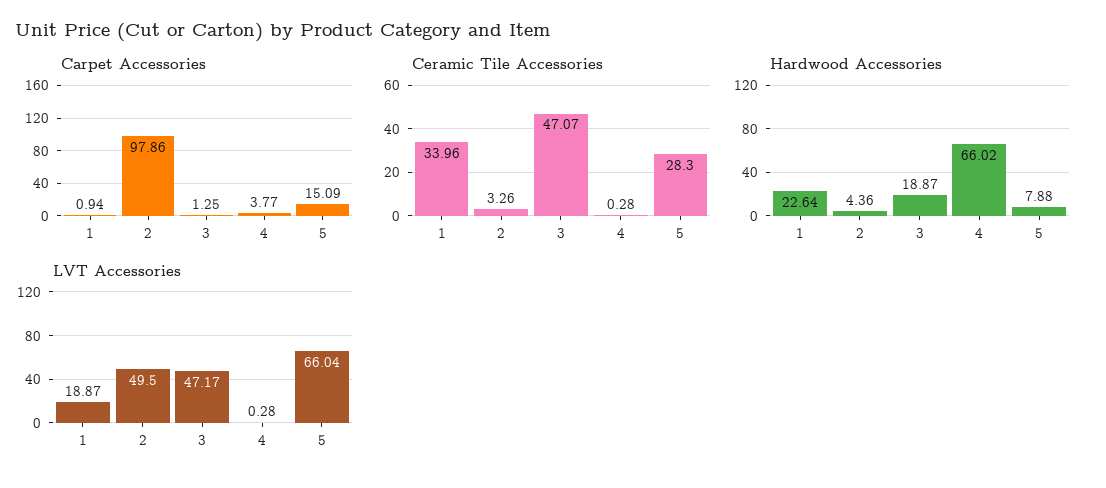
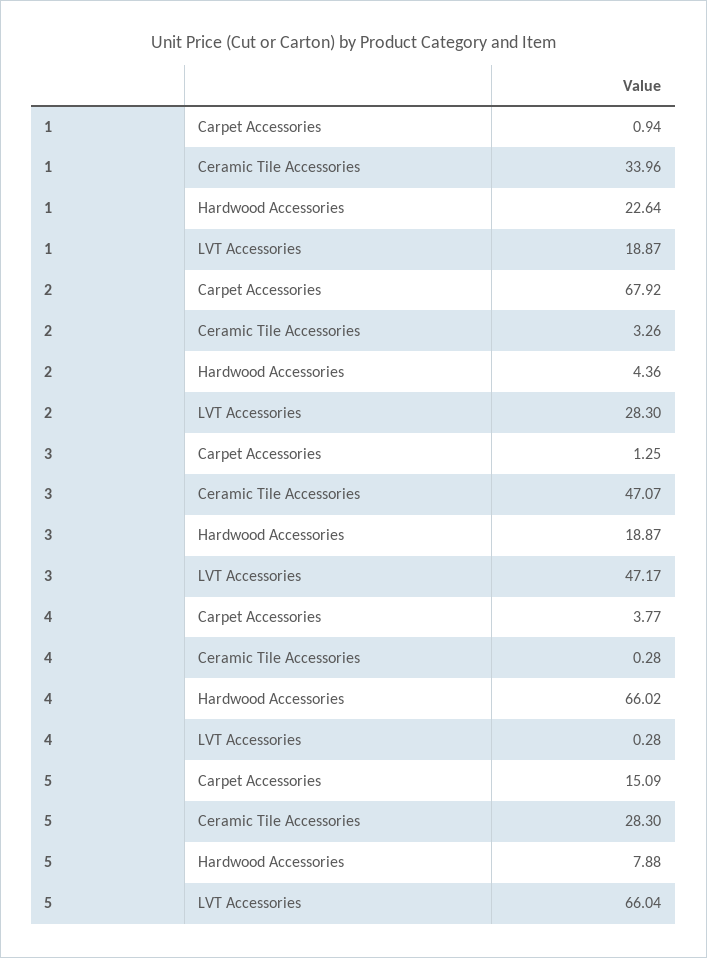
  {
    "Carpet Accessories": {
      "1": 0.94,
-     "2": 97.86,
+     "2": 67.92,
      "3": 1.25,
      "4": 3.77,
      "5": 15.09
    },
    "Ceramic Tile Accessories": {
      "1": 33.96,
      "2": 3.26,
      "3": 47.07,
      "4": 0.28,
      "5": 28.3
    },
    "Hardwood Accessories": {
      "1": 22.64,
      "2": 4.36,
      "3": 18.87,
      "4": 66.02,
      "5": 7.88
    },
    "LVT Accessories": {
      "1": 18.87,
-     "2": 49.5,
+     "2": 28.3,
      "3": 47.17,
      "4": 0.28,
      "5": 66.04
    }
  }

